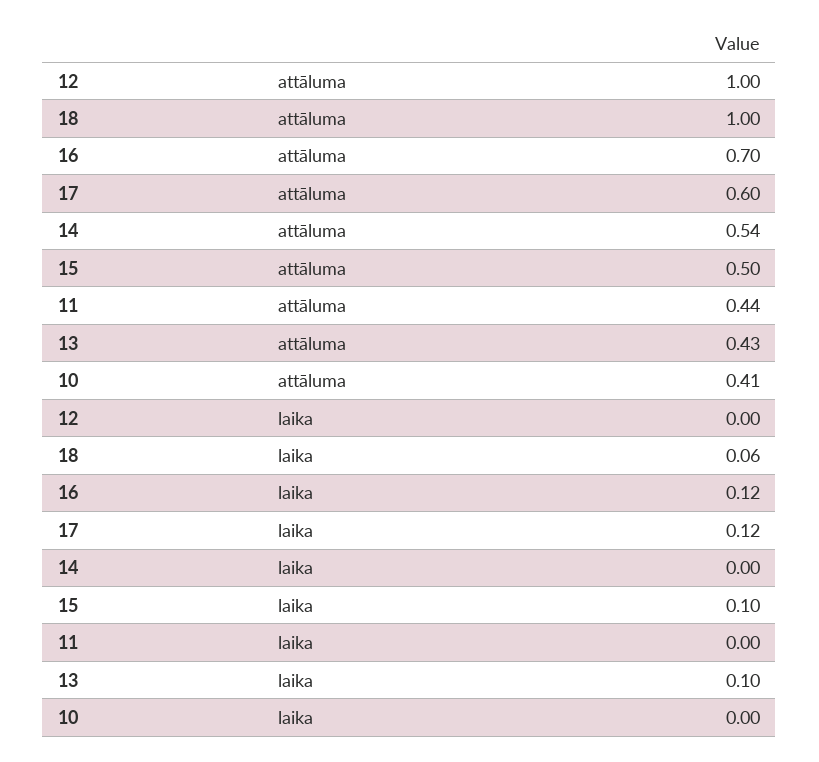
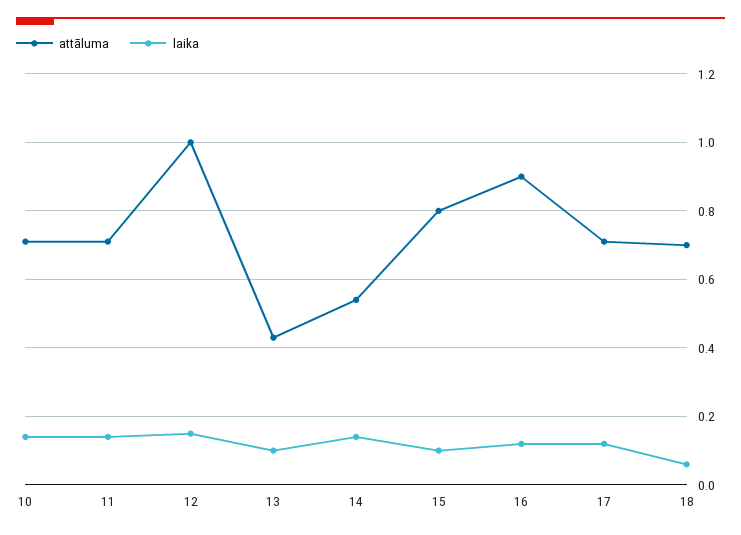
  {
    "attāluma": {
      "12": 1,
-     "18": 1,
+     "18": 0.7,
-     "16": 0.7,
+     "16": 0.9,
-     "17": 0.6,
+     "17": 0.7,
      "14": 0.54,
-     "15": 0.5,
+     "15": 0.8,
-     "11": 0.44,
+     "11": 0.7,
      "13": 0.43,
-     "10": 0.41
+     "10": 0.7
    },
    "laika": {
-     "12": 0,
+     "12": 0.15,
      "18": 0.06,
      "16": 0.12,
      "17": 0.12,
-     "14": 0,
+     "14": 0.15,
      "15": 0.1,
-     "11": 0,
+     "11": 0.15,
      "13": 0.1,
-     "10": 0
+     "10": 0.15
    }
  }

